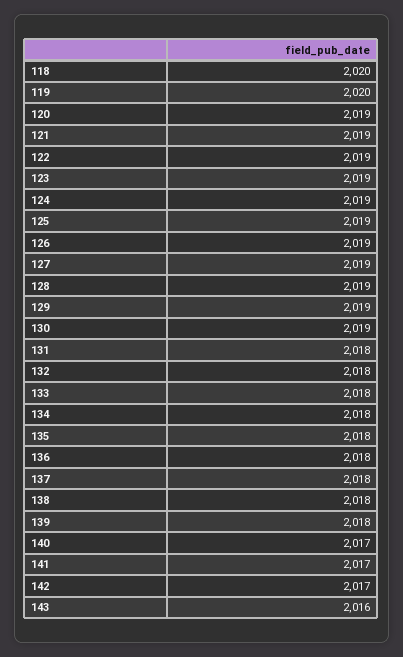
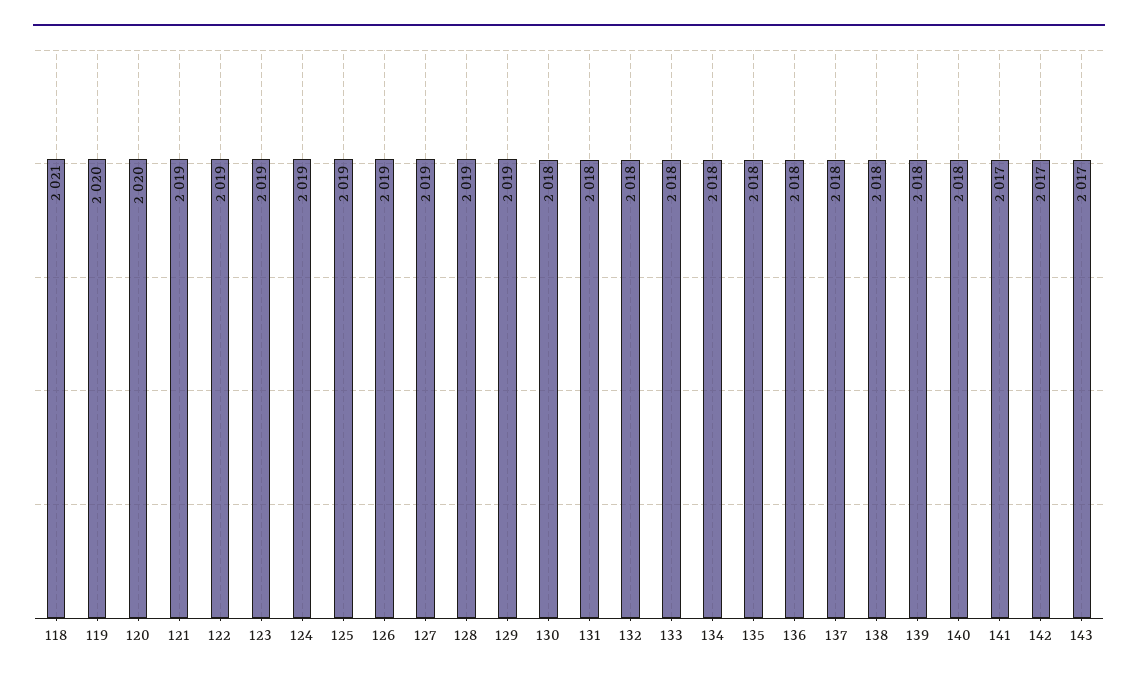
  {
-   "118": 2020,
+   "118": 2021,
    "119": 2020,
-   "120": 2019,
+   "120": 2020,
    "121": 2019,
    "122": 2019,
    "123": 2019,
    "124": 2019,
    "125": 2019,
    "126": 2019,
    "127": 2019,
    "128": 2019,
    "129": 2019,
-   "130": 2019,
+   "130": 2018,
    "131": 2018,
    "132": 2018,
    "133": 2018,
    "134": 2018,
    "135": 2018,
    "136": 2018,
    "137": 2018,
    "138": 2018,
    "139": 2018,
-   "140": 2017,
+   "140": 2018,
    "141": 2017,
    "142": 2017,
-   "143": 2016
+   "143": 2017
  }

